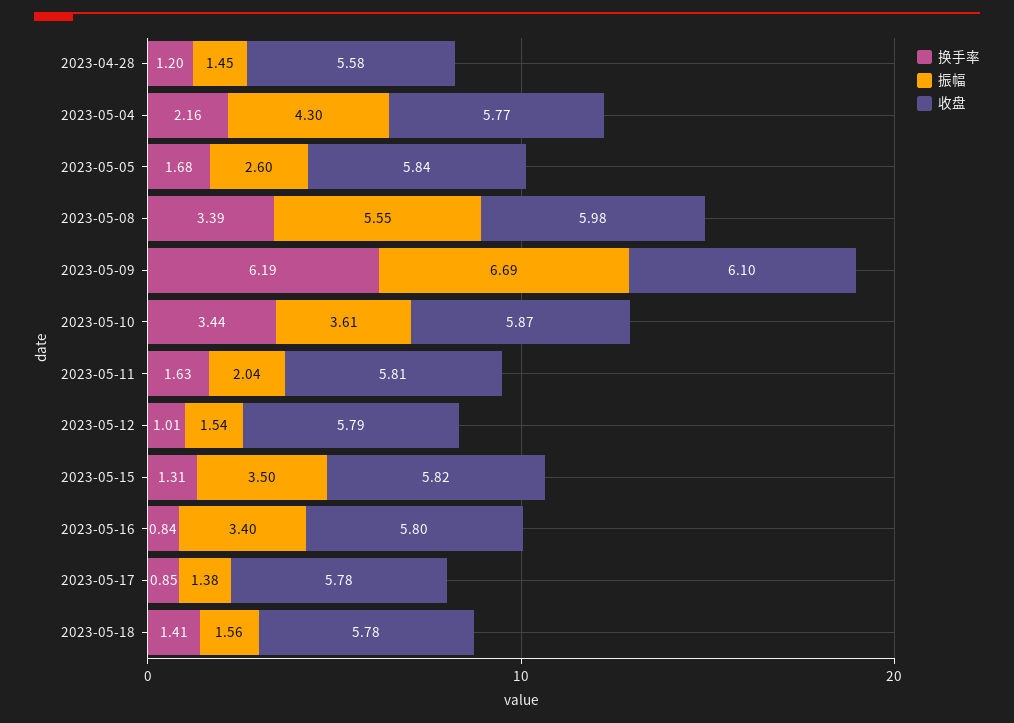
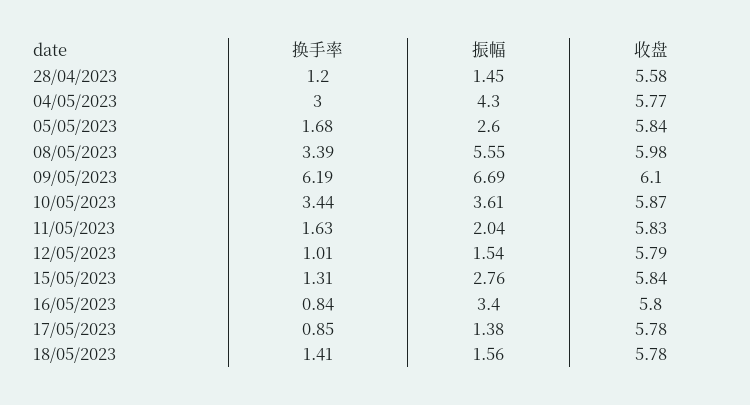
  {
    "换手率": {
      "2023-04-28": 1.2,
-     "2023-05-04": 2.16,
+     "2023-05-04": 3,
      "2023-05-05": 1.68,
      "2023-05-08": 3.39,
      "2023-05-09": 6.19,
      "2023-05-10": 3.44,
      "2023-05-11": 1.63,
      "2023-05-12": 1.01,
      "2023-05-15": 1.31,
      "2023-05-16": 0.84,
      "2023-05-17": 0.85,
      "2023-05-18": 1.41
    },
    "振幅": {
      "2023-04-28": 1.45,
      "2023-05-04": 4.3,
      "2023-05-05": 2.6,
      "2023-05-08": 5.55,
      "2023-05-09": 6.69,
      "2023-05-10": 3.61,
      "2023-05-11": 2.04,
      "2023-05-12": 1.54,
-     "2023-05-15": 3.5,
+     "2023-05-15": 2.76,
      "2023-05-16": 3.4,
      "2023-05-17": 1.38,
      "2023-05-18": 1.56
    },
    "收盘": {
      "2023-04-28": 5.58,
      "2023-05-04": 5.77,
      "2023-05-05": 5.84,
      "2023-05-08": 5.98,
      "2023-05-09": 6.1,
      "2023-05-10": 5.87,
-     "2023-05-11": 5.81,
+     "2023-05-11": 5.83,
      "2023-05-12": 5.79,
-     "2023-05-15": 5.82,
+     "2023-05-15": 5.84,
      "2023-05-16": 5.8,
      "2023-05-17": 5.78,
      "2023-05-18": 5.78
    }
  }

